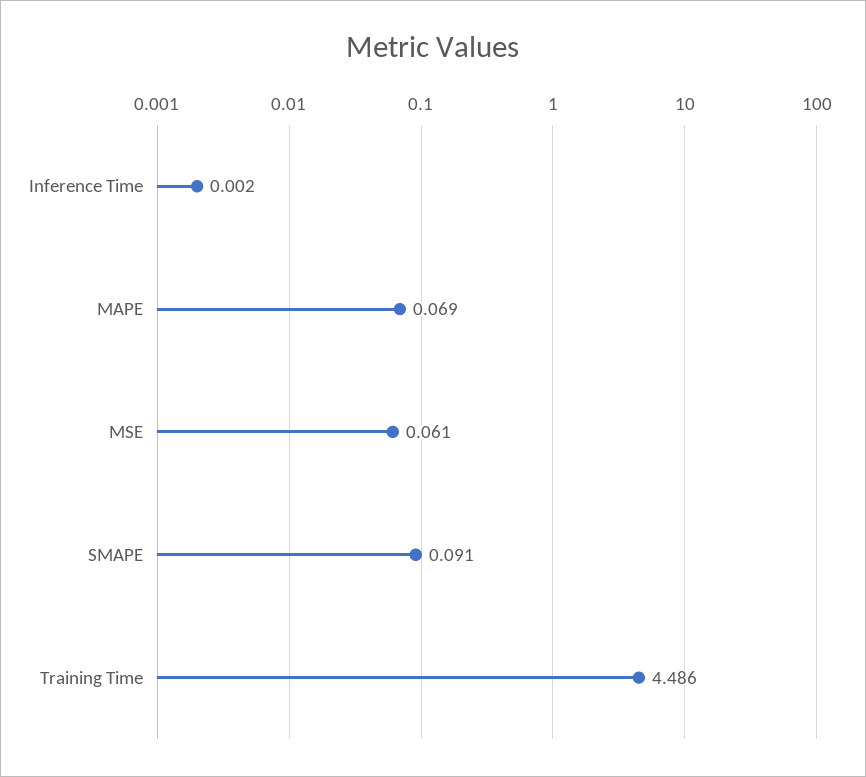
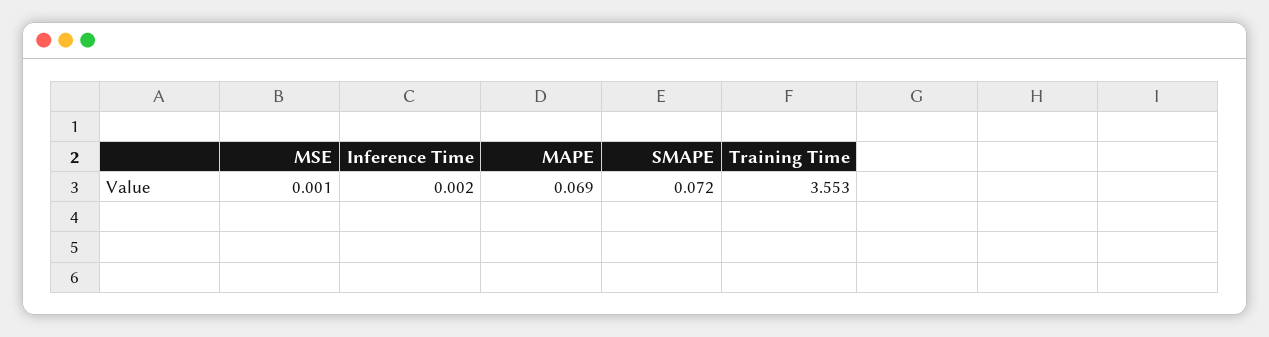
  {
    "Inference Time": 0.002,
    "MAPE": 0.069,
-   "MSE": 0.061,
+   "MSE": 0.001,
-   "SMAPE": 0.091,
+   "SMAPE": 0.072,
-   "Training Time": 4.486
+   "Training Time": 3.553
  }

